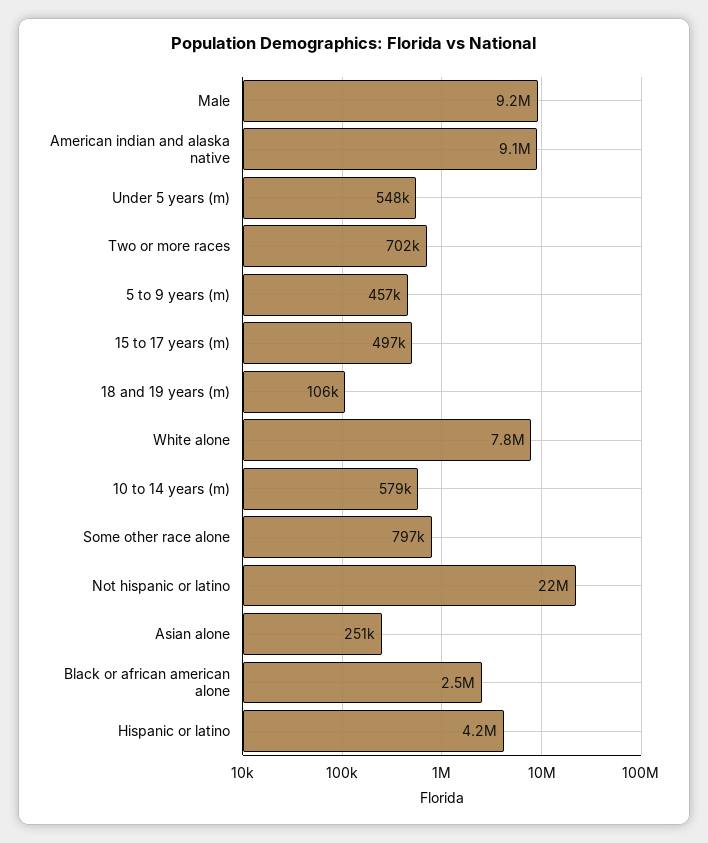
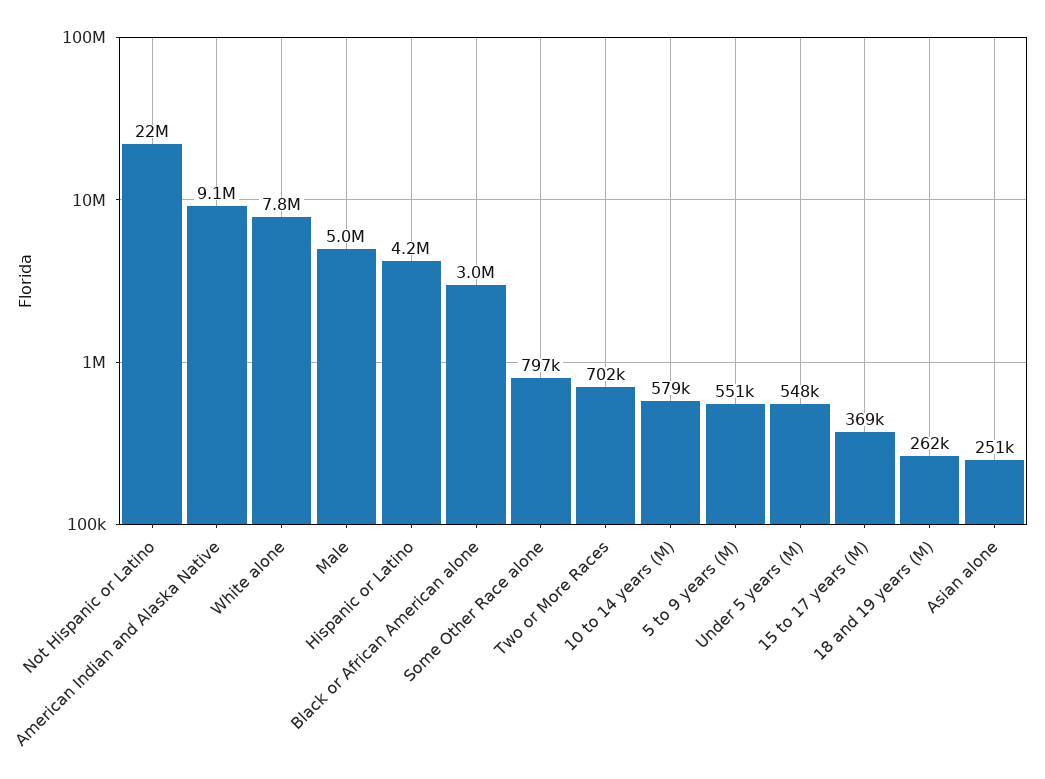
  {
-   "Male": 9200000,
+   "Male": 5000000,
    "American indian and alaska native": 9100000,
    "Under 5 years (m)": 548000,
    "Two or more races": 702000,
-   "5 to 9 years (m)": 457000,
+   "5 to 9 years (m)": 551000,
-   "15 to 17 years (m)": 497000,
+   "15 to 17 years (m)": 369000,
-   "18 and 19 years (m)": 106000,
+   "18 and 19 years (m)": 262000,
    "White alone": 7800000,
    "10 to 14 years (m)": 579000,
    "Some other race alone": 797000,
    "Not hispanic or latino": 22000000,
    "Asian alone": 251000,
-   "Black or african american alone": 2500000,
+   "Black or african american alone": 3000000,
    "Hispanic or latino": 4200000
  }

